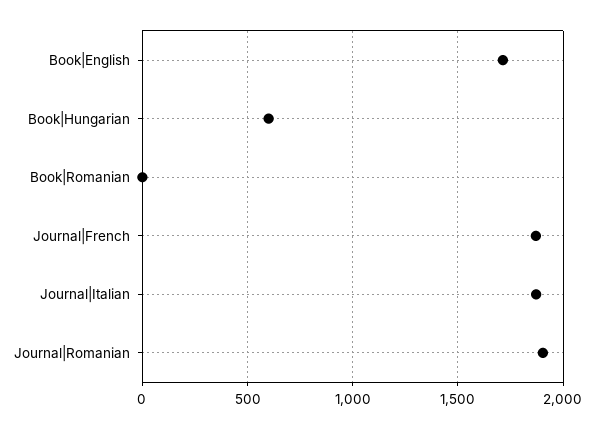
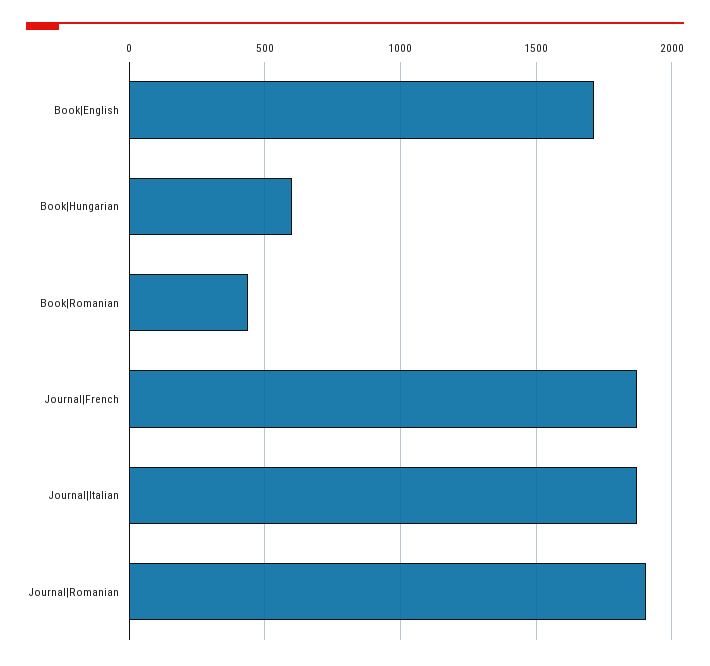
  {
    "Book|English": 1700,
    "Book|Hungarian": 600,
-   "Book|Romanian": 0,
+   "Book|Romanian": 450,
    "Journal|French": 1850,
    "Journal|Italian": 1850,
    "Journal|Romanian": 1900
  }

